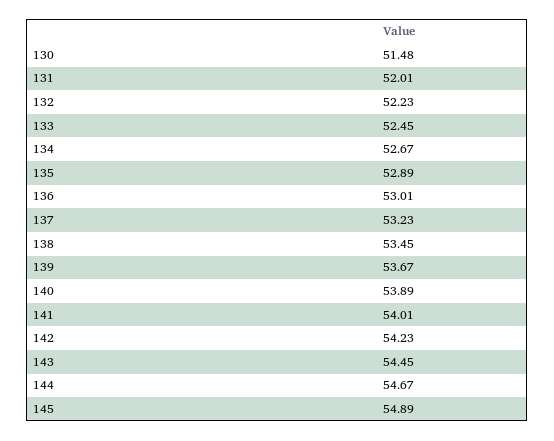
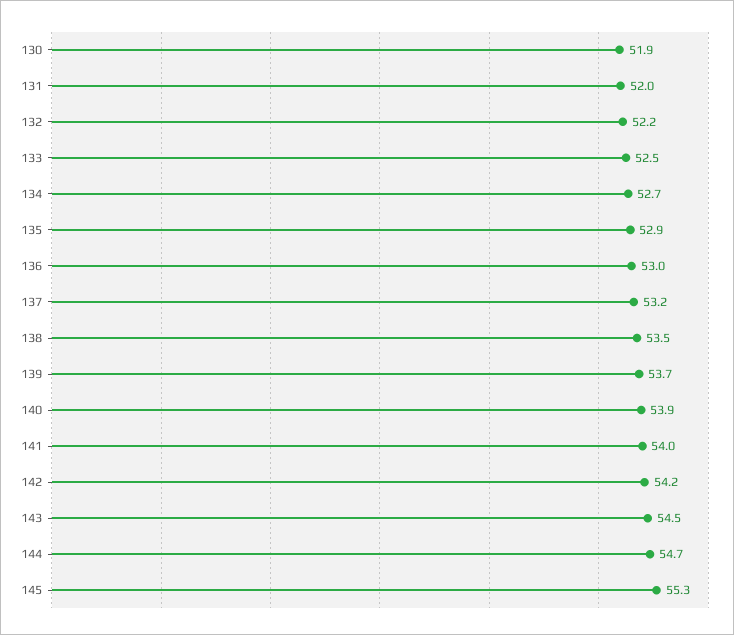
  {
-   "130": 51.48,
+   "130": 51.9,
    "131": 52.01,
    "132": 52.23,
    "133": 52.45,
    "134": 52.67,
    "135": 52.89,
    "136": 53.01,
    "137": 53.23,
    "138": 53.45,
    "139": 53.67,
    "140": 53.89,
    "141": 54.01,
    "142": 54.23,
    "143": 54.45,
    "144": 54.67,
-   "145": 54.89
+   "145": 55.3
  }

